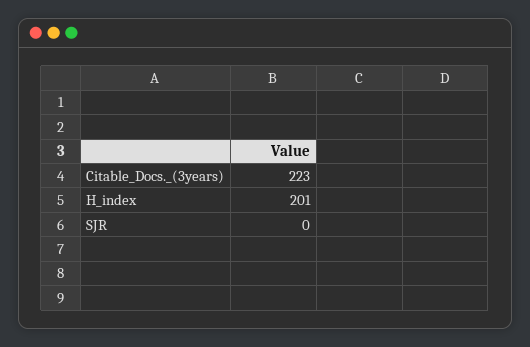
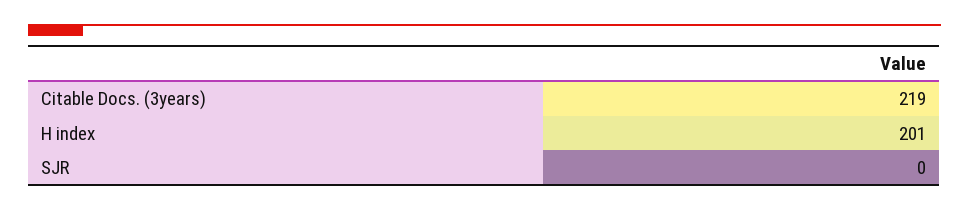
  {
-   "Citable_Docs._(3years)": 223,
+   "Citable_Docs._(3years)": 219,
    "H_index": 201,
    "SJR": 0
  }

